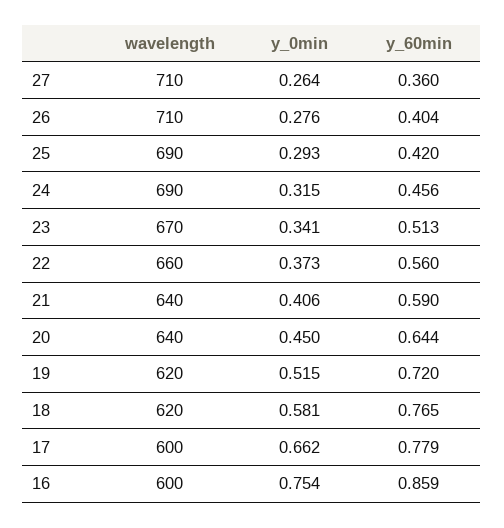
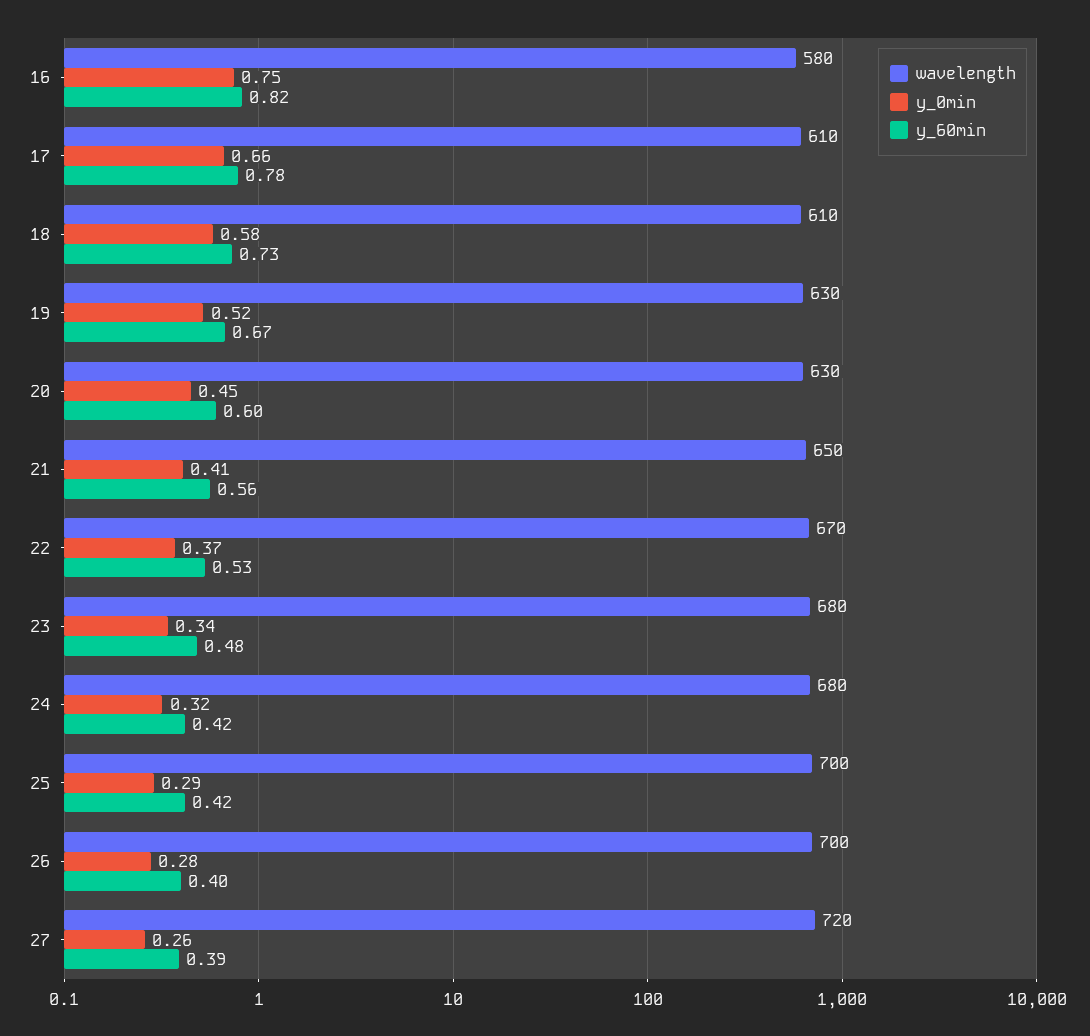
  {
    "wavelength": {
-     "27": 710,
+     "27": 720,
-     "26": 710,
+     "26": 700,
-     "25": 690,
+     "25": 700,
-     "24": 690,
+     "24": 680,
-     "23": 670,
+     "23": 680,
-     "22": 660,
+     "22": 670,
-     "21": 640,
+     "21": 650,
-     "20": 640,
+     "20": 630,
-     "19": 620,
+     "19": 630,
-     "18": 620,
+     "18": 610,
-     "17": 600,
+     "17": 610,
-     "16": 600
+     "16": 580
    },
    "y_0min": {
      "27": 0.264,
      "26": 0.276,
      "25": 0.293,
      "24": 0.315,
      "23": 0.341,
      "22": 0.373,
      "21": 0.406,
      "20": 0.45,
      "19": 0.515,
      "18": 0.581,
      "17": 0.662,
      "16": 0.754
    },
    "y_60min": {
-     "27": 0.36,
+     "27": 0.39,
      "26": 0.404,
      "25": 0.42,
-     "24": 0.456,
+     "24": 0.42,
-     "23": 0.513,
+     "23": 0.48,
-     "22": 0.56,
+     "22": 0.53,
-     "21": 0.59,
+     "21": 0.56,
-     "20": 0.644,
+     "20": 0.6,
-     "19": 0.72,
+     "19": 0.67,
-     "18": 0.765,
+     "18": 0.73,
      "17": 0.779,
-     "16": 0.859
+     "16": 0.82
    }
  }

